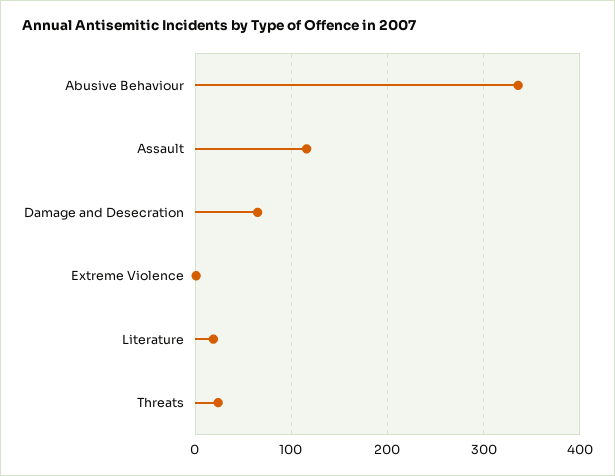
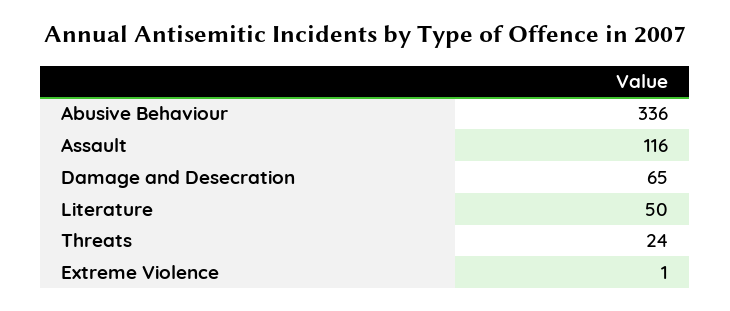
  {
    "Abusive Behaviour": 336,
    "Assault": 116,
    "Damage and Desecration": 65,
    "Extreme Violence": 1,
-   "Literature": 20,
+   "Literature": 50,
    "Threats": 24
  }

